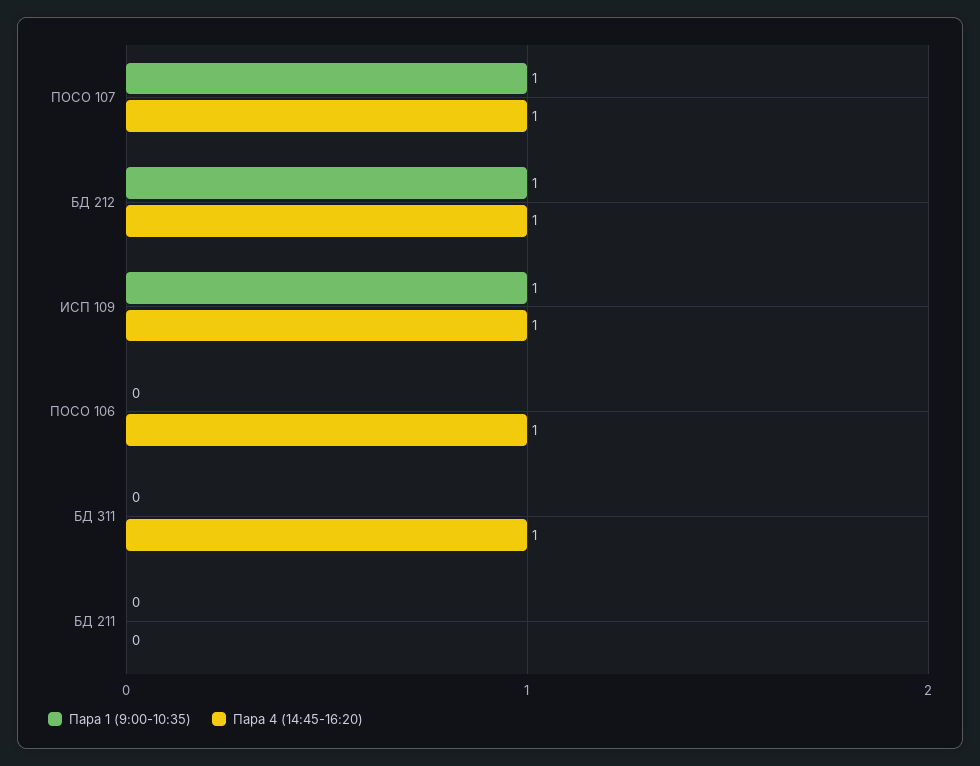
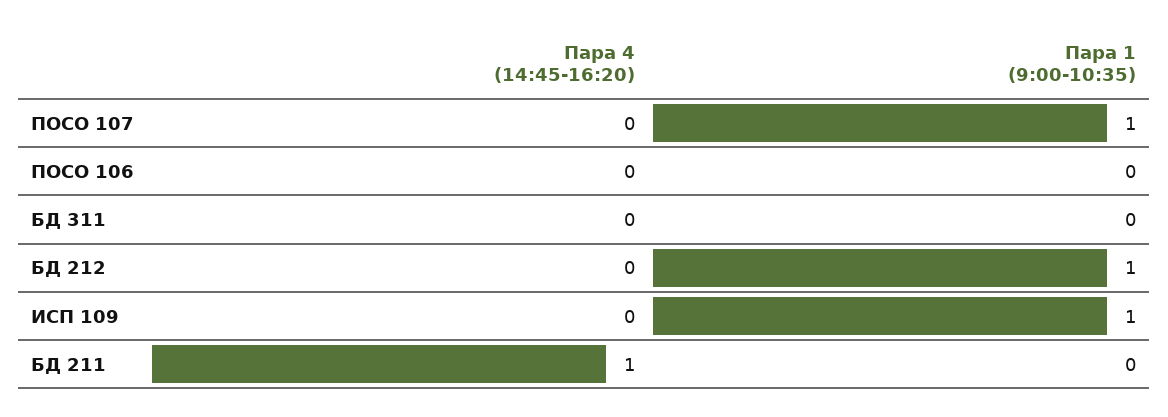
  {
    "Пара 1 (9:00-10:35)": {
      "ПОСО 107": 1,
      "БД 212": 1,
      "ИСП 109": 1,
      "ПОСО 106": 0,
      "БД 311": 0,
      "БД 211": 0
    },
    "Пара 4 (14:45-16:20)": {
-     "ПОСО 107": 1,
+     "ПОСО 107": 0,
-     "БД 212": 1,
+     "БД 212": 0,
-     "ИСП 109": 1,
+     "ИСП 109": 0,
-     "ПОСО 106": 1,
+     "ПОСО 106": 0,
-     "БД 311": 1,
+     "БД 311": 0,
-     "БД 211": 0
+     "БД 211": 1
    }
  }

